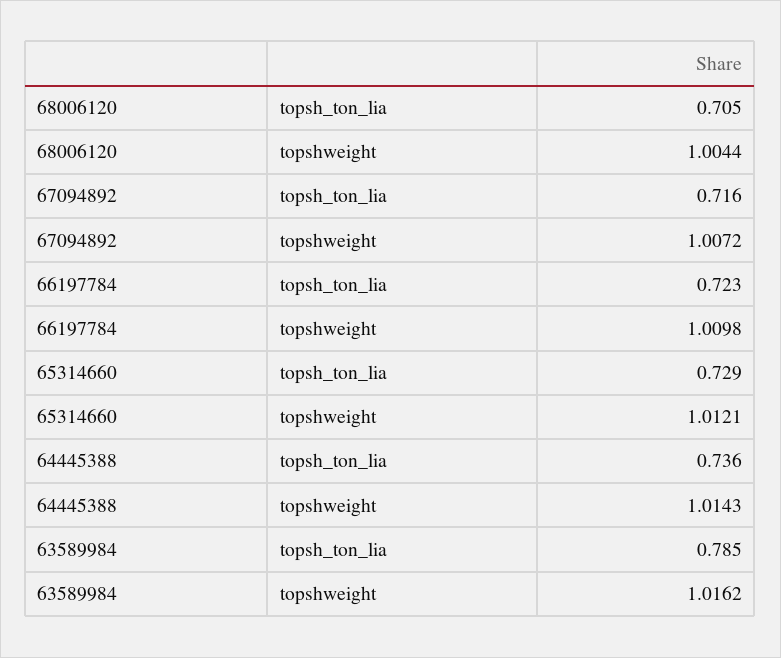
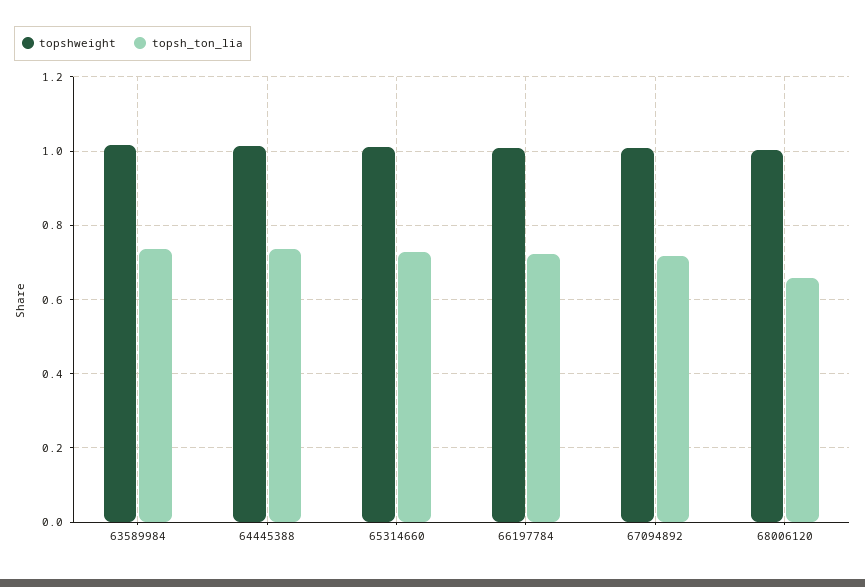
  {
    "topsh_ton_lia": {
-     "68006120": 0.705,
+     "68006120": 0.66,
      "67094892": 0.716,
      "66197784": 0.723,
      "65314660": 0.729,
      "64445388": 0.736,
-     "63589984": 0.785
+     "63589984": 0.74
    },
    "topshweight": {
      "68006120": 1.0044,
      "67094892": 1.0072,
      "66197784": 1.0098,
      "65314660": 1.0121,
      "64445388": 1.0143,
      "63589984": 1.0162
    }
  }

